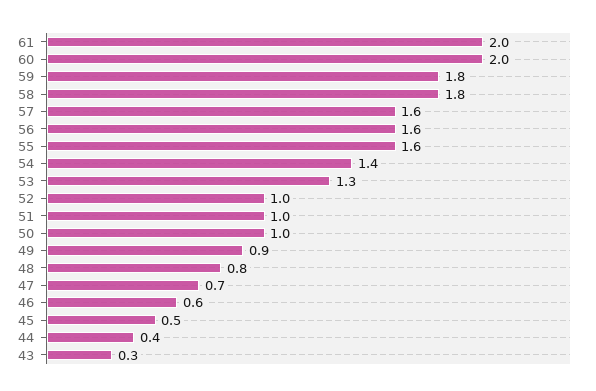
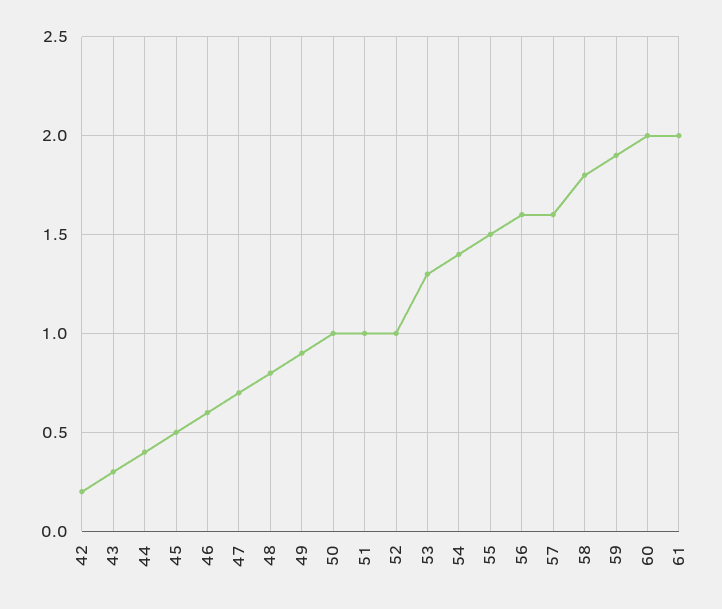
  {
    "61": 2,
    "60": 2,
-   "59": 1.8,
+   "59": 1.9,
    "58": 1.8,
    "57": 1.6,
    "56": 1.6,
-   "55": 1.6,
+   "55": 1.5,
    "54": 1.4,
    "53": 1.3,
    "52": 1,
    "51": 1,
    "50": 1,
    "49": 0.9,
    "48": 0.8,
    "47": 0.7,
    "46": 0.6,
    "45": 0.5,
    "44": 0.4,
-   "43": 0.3
+   "43": 0.3,
+   "42": 0.2
  }

